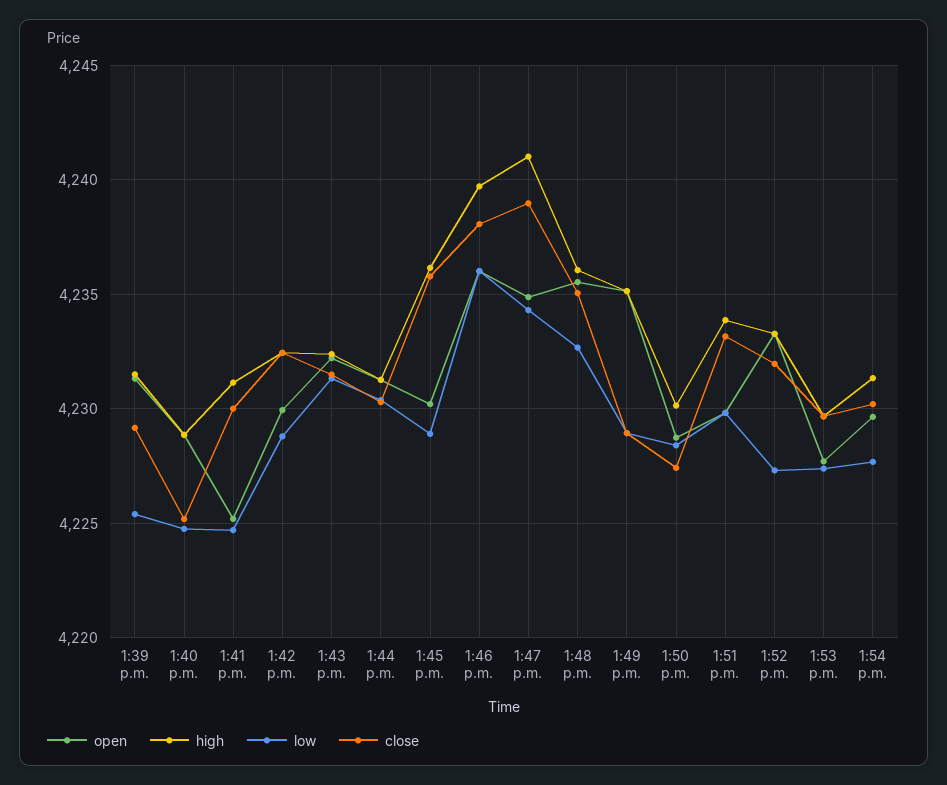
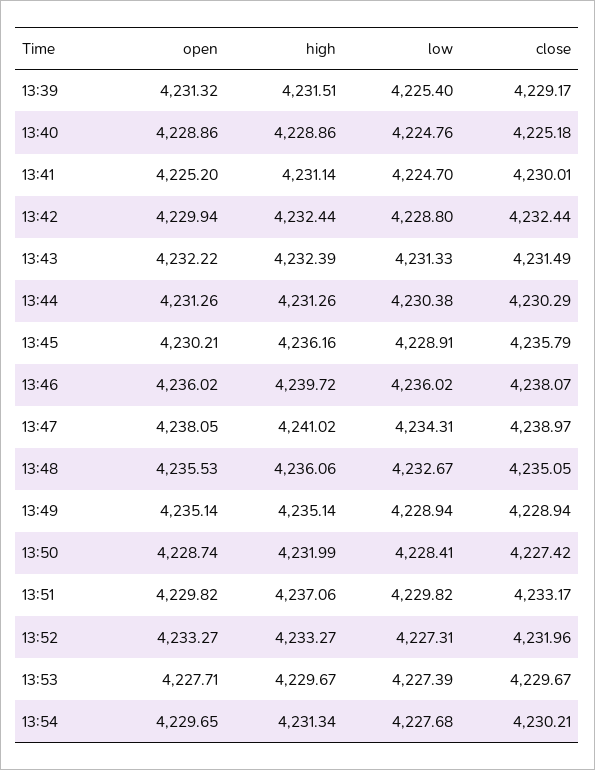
  {
    "open": {
      "1:39 p.m.": 4231.32,
      "1:40 p.m.": 4228.86,
      "1:41 p.m.": 4225.2,
      "1:42 p.m.": 4229.94,
      "1:43 p.m.": 4232.22,
      "1:44 p.m.": 4231.26,
      "1:45 p.m.": 4230.21,
      "1:46 p.m.": 4236.02,
-     "1:47 p.m.": 4235,
+     "1:47 p.m.": 4238.05,
      "1:48 p.m.": 4235.53,
      "1:49 p.m.": 4235.14,
      "1:50 p.m.": 4228.74,
      "1:51 p.m.": 4229.82,
      "1:52 p.m.": 4233.27,
      "1:53 p.m.": 4227.71,
      "1:54 p.m.": 4229.65
    },
    "high": {
      "1:39 p.m.": 4231.51,
      "1:40 p.m.": 4228.86,
      "1:41 p.m.": 4231.14,
      "1:42 p.m.": 4232.44,
      "1:43 p.m.": 4232.39,
      "1:44 p.m.": 4231.26,
      "1:45 p.m.": 4236.16,
      "1:46 p.m.": 4239.72,
      "1:47 p.m.": 4241.02,
      "1:48 p.m.": 4236.06,
      "1:49 p.m.": 4235.14,
-     "1:50 p.m.": 4230,
+     "1:50 p.m.": 4231.99,
-     "1:51 p.m.": 4234,
+     "1:51 p.m.": 4237.06,
      "1:52 p.m.": 4233.27,
      "1:53 p.m.": 4229.67,
      "1:54 p.m.": 4231.34
    },
    "low": {
      "1:39 p.m.": 4225.4,
      "1:40 p.m.": 4224.76,
      "1:41 p.m.": 4224.7,
      "1:42 p.m.": 4228.8,
      "1:43 p.m.": 4231.33,
      "1:44 p.m.": 4230.38,
      "1:45 p.m.": 4228.91,
      "1:46 p.m.": 4236.02,
      "1:47 p.m.": 4234.31,
      "1:48 p.m.": 4232.67,
      "1:49 p.m.": 4228.94,
      "1:50 p.m.": 4228.41,
      "1:51 p.m.": 4229.82,
      "1:52 p.m.": 4227.31,
      "1:53 p.m.": 4227.39,
      "1:54 p.m.": 4227.68
    },
    "close": {
      "1:39 p.m.": 4229.17,
      "1:40 p.m.": 4225.18,
      "1:41 p.m.": 4230.01,
      "1:42 p.m.": 4232.44,
      "1:43 p.m.": 4231.49,
      "1:44 p.m.": 4230.29,
      "1:45 p.m.": 4235.79,
      "1:46 p.m.": 4238.07,
      "1:47 p.m.": 4238.97,
      "1:48 p.m.": 4235.05,
      "1:49 p.m.": 4228.94,
      "1:50 p.m.": 4227.42,
      "1:51 p.m.": 4233.17,
      "1:52 p.m.": 4231.96,
      "1:53 p.m.": 4229.67,
      "1:54 p.m.": 4230.21
    }
  }

